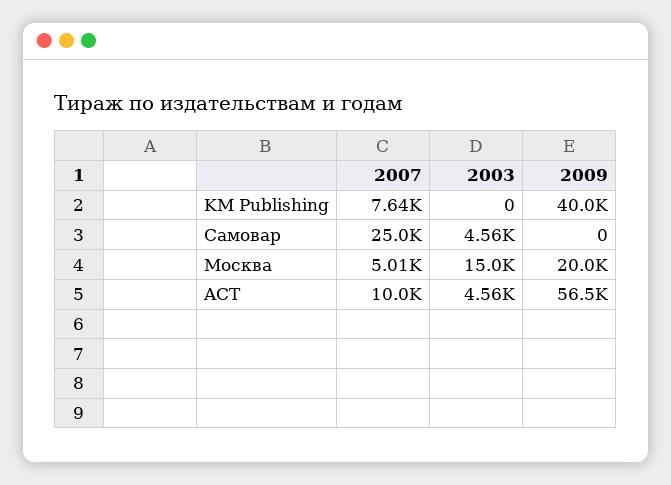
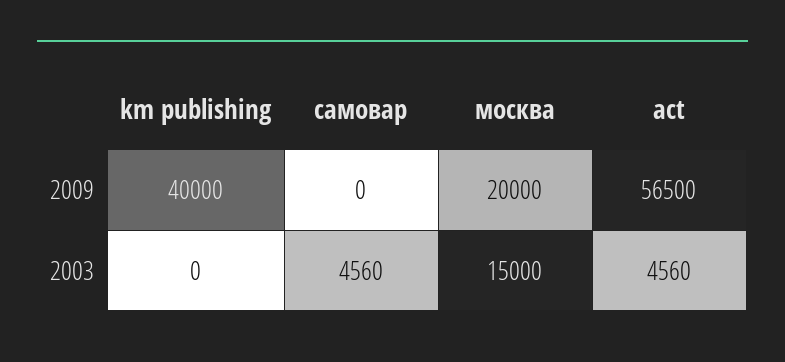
  {
-   "2007": {
-     "KM Publishing": 7640,
-     "Самовар": 25000,
-     "Москва": 5010,
-     "ACT": 10000
-   },
    "2003": {
      "KM Publishing": 0,
      "Самовар": 4560,
      "Москва": 15000,
      "ACT": 4560
    },
    "2009": {
      "KM Publishing": 40000,
      "Самовар": 0,
      "Москва": 20000,
      "ACT": 56500
    }
  }

